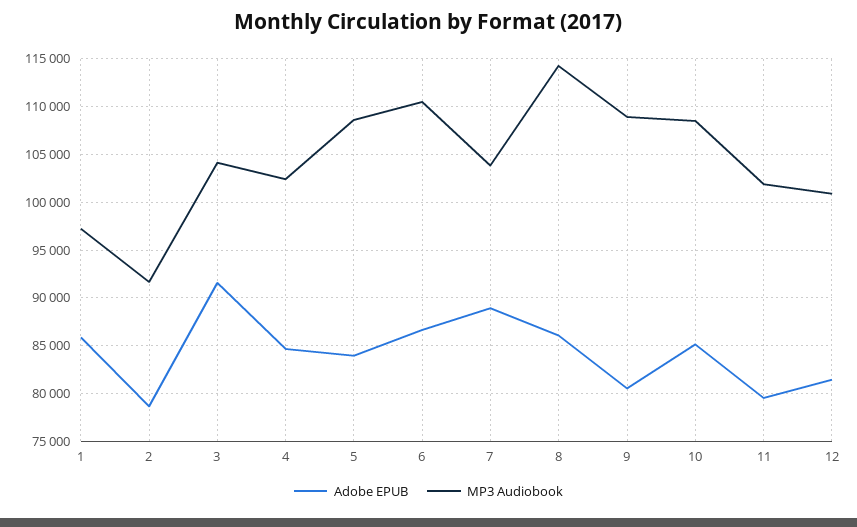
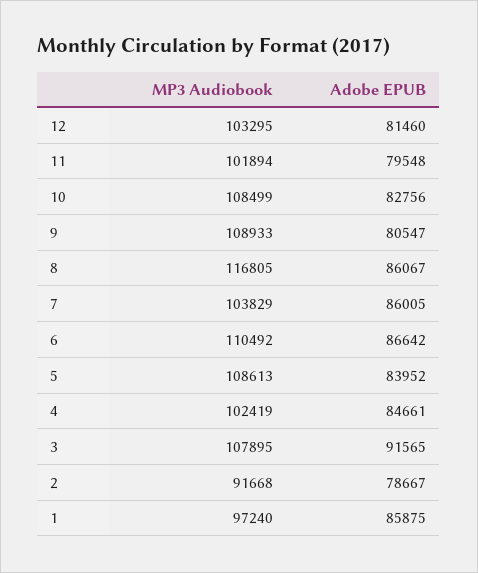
  {
    "Adobe EPUB": {
      "1": 85875,
      "2": 78667,
      "3": 91565,
      "4": 84661,
      "5": 83952,
      "6": 86642,
-     "7": 89000,
+     "7": 86005,
      "8": 86067,
      "9": 80547,
-     "10": 85000,
+     "10": 82756,
      "11": 79548,
      "12": 81460
    },
    "MP3 Audiobook": {
      "1": 97240,
      "2": 91668,
-     "3": 104000,
+     "3": 107895,
      "4": 102419,
      "5": 108613,
      "6": 110492,
      "7": 103829,
-     "8": 114000,
+     "8": 116805,
      "9": 108933,
      "10": 108499,
      "11": 101894,
-     "12": 101000
+     "12": 103295
    }
  }

